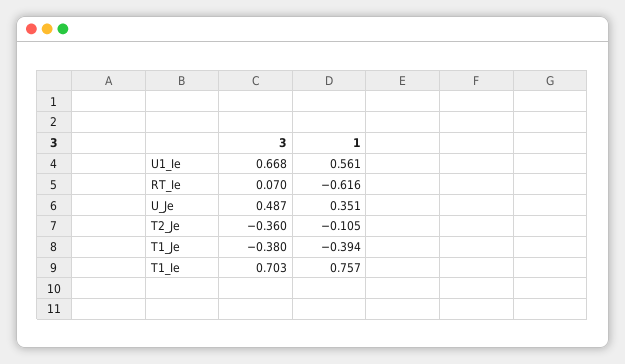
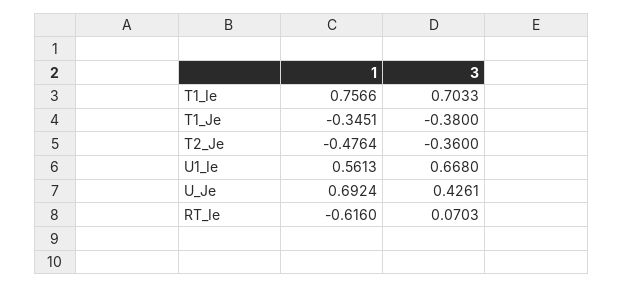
  {
    "3": {
      "U1_Ie": 0.668,
      "RT_Ie": 0.0703,
-     "U_Je": 0.487,
+     "U_Je": 0.4261,
      "T2_Je": -0.36,
      "T1_Je": -0.38,
      "T1_Ie": 0.7033
    },
    "1": {
      "U1_Ie": 0.5613,
      "RT_Ie": -0.616,
-     "U_Je": 0.351,
+     "U_Je": 0.6924,
-     "T2_Je": -0.105,
+     "T2_Je": -0.4764,
-     "T1_Je": -0.394,
+     "T1_Je": -0.3451,
      "T1_Ie": 0.7566
    }
  }

